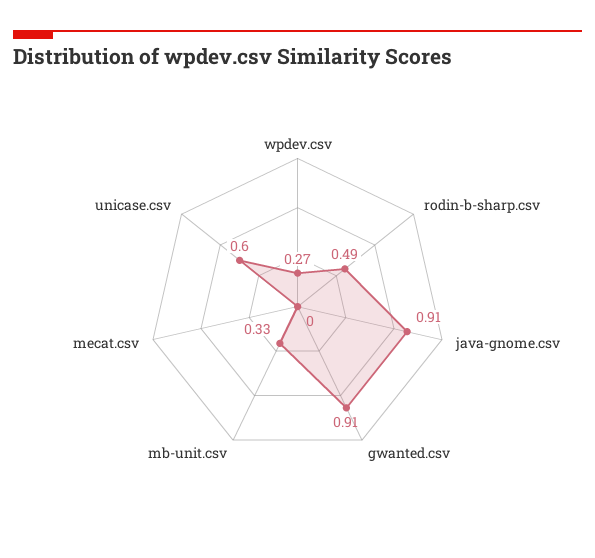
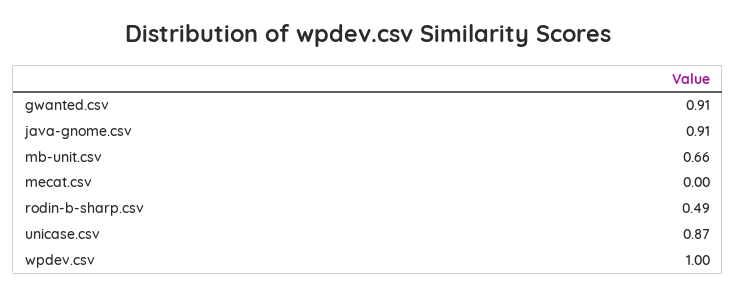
  {
-   "wpdev.csv": 0.27,
+   "wpdev.csv": 1,
    "rodin-b-sharp.csv": 0.49,
    "java-gnome.csv": 0.91,
    "gwanted.csv": 0.91,
-   "mb-unit.csv": 0.33,
+   "mb-unit.csv": 0.66,
    "mecat.csv": 0,
-   "unicase.csv": 0.6
+   "unicase.csv": 0.87
  }

